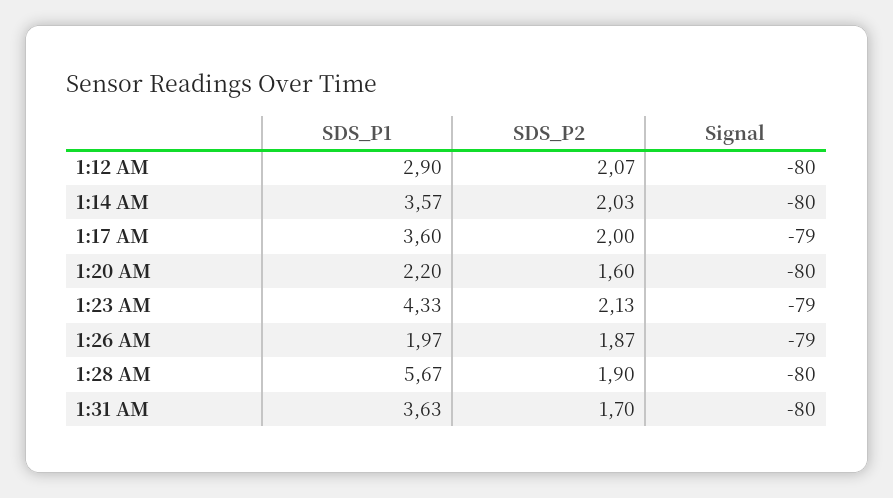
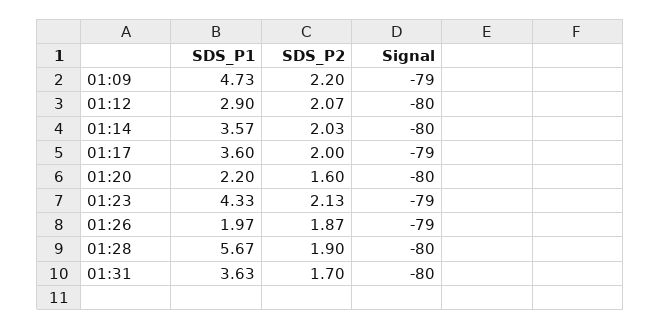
  {
    "SDS_P1": {
      "1:12 AM": 2.9,
      "1:14 AM": 3.57,
      "1:17 AM": 3.6,
      "1:20 AM": 2.2,
      "1:23 AM": 4.33,
      "1:26 AM": 1.97,
      "1:28 AM": 5.67,
-     "1:31 AM": 3.63
+     "1:31 AM": 3.63,
+     "01:09": 4.73
    },
    "SDS_P2": {
      "1:12 AM": 2.07,
      "1:14 AM": 2.03,
      "1:17 AM": 2,
      "1:20 AM": 1.6,
      "1:23 AM": 2.13,
      "1:26 AM": 1.87,
      "1:28 AM": 1.9,
-     "1:31 AM": 1.7
+     "1:31 AM": 1.7,
+     "01:09": 2.2
    },
    "Signal": {
      "1:12 AM": -80,
      "1:14 AM": -80,
      "1:17 AM": -79,
      "1:20 AM": -80,
      "1:23 AM": -79,
      "1:26 AM": -79,
      "1:28 AM": -80,
-     "1:31 AM": -80
+     "1:31 AM": -80,
+     "01:09": -79
    }
  }

